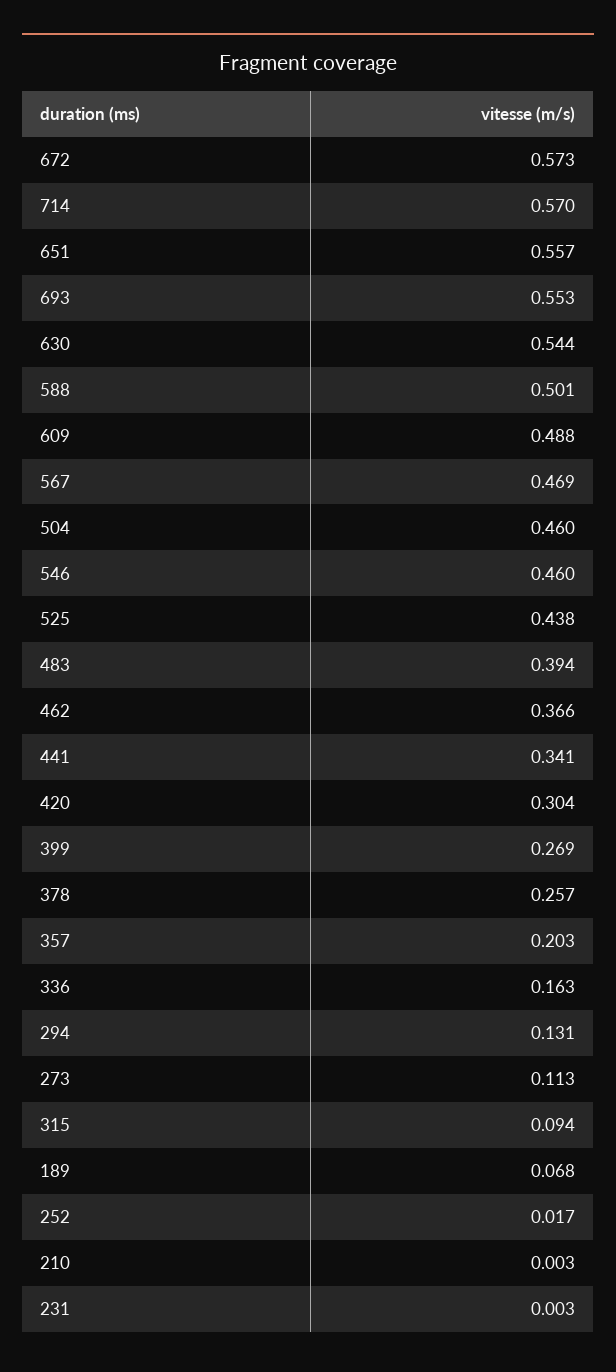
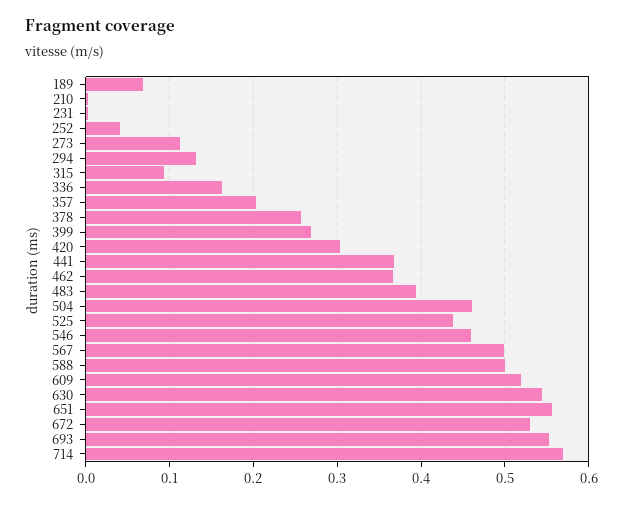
  {
-   "672": 0.573,
+   "672": 0.53,
    "714": 0.57,
    "651": 0.557,
    "693": 0.553,
    "630": 0.544,
    "588": 0.501,
-   "609": 0.488,
+   "609": 0.52,
-   "567": 0.469,
+   "567": 0.5,
    "504": 0.46,
    "546": 0.46,
    "525": 0.438,
    "483": 0.394,
    "462": 0.366,
-   "441": 0.341,
+   "441": 0.37,
    "420": 0.304,
    "399": 0.269,
    "378": 0.257,
    "357": 0.203,
    "336": 0.163,
    "294": 0.131,
    "273": 0.113,
    "315": 0.094,
    "189": 0.068,
-   "252": 0.017,
+   "252": 0.04,
    "210": 0.003,
    "231": 0.003
  }

